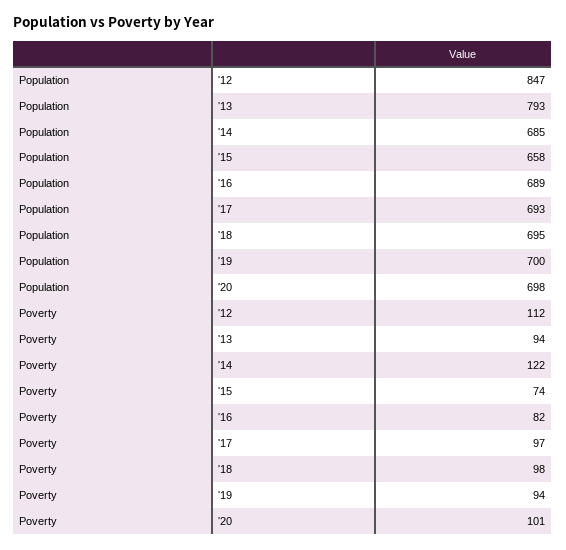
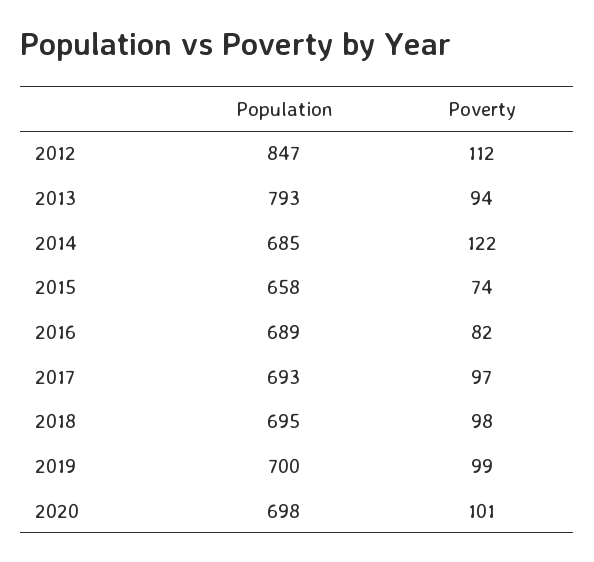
  {
    "Population": {
      "'12": 847,
      "'13": 793,
      "'14": 685,
      "'15": 658,
      "'16": 689,
      "'17": 693,
      "'18": 695,
      "'19": 700,
      "'20": 698
    },
    "Poverty": {
      "'12": 112,
      "'13": 94,
      "'14": 122,
      "'15": 74,
      "'16": 82,
      "'17": 97,
      "'18": 98,
-     "'19": 94,
+     "'19": 99,
      "'20": 101
    }
  }

